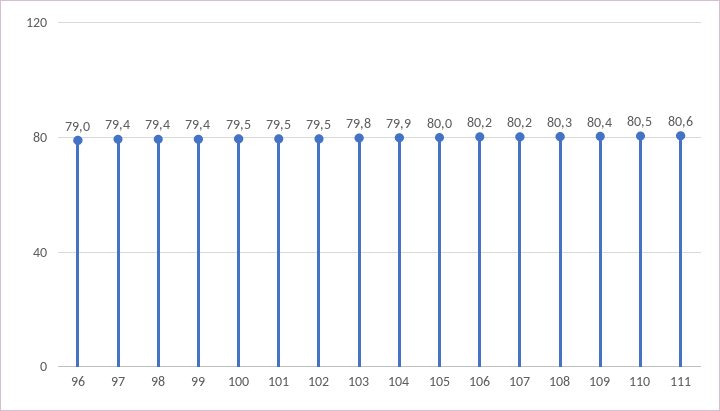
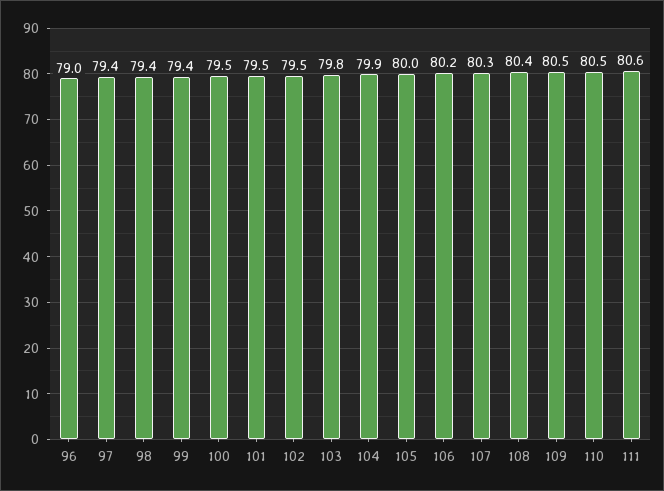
  {
    "96": 79,
    "97": 79.4,
    "98": 79.4,
    "99": 79.4,
    "100": 79.5,
    "101": 79.5,
    "102": 79.5,
    "103": 79.8,
    "104": 79.9,
    "105": 80,
    "106": 80.2,
-   "107": 80.2,
+   "107": 80.3,
-   "108": 80.3,
+   "108": 80.4,
-   "109": 80.4,
+   "109": 80.5,
    "110": 80.5,
    "111": 80.6
  }

